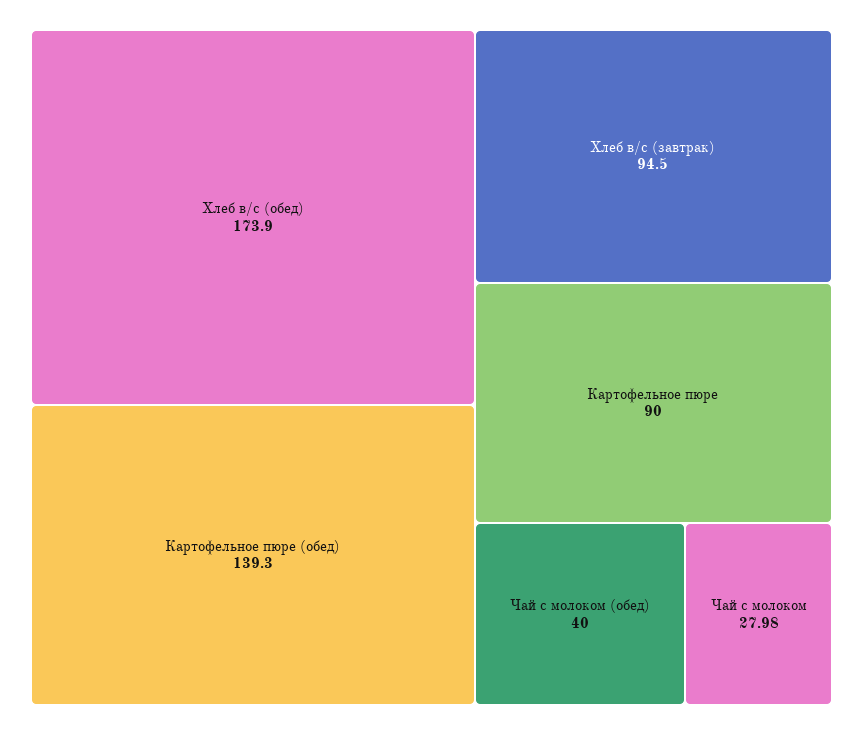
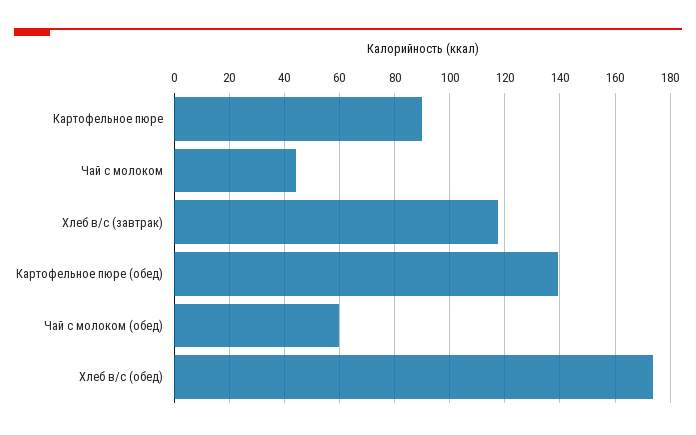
  {
    "Хлеб в/с (обед)": 173.9,
    "Картофельное пюре (обед)": 139.3,
-   "Хлеб в/с (завтрак)": 94.5,
+   "Хлеб в/с (завтрак)": 117.5,
    "Картофельное пюре": 90,
-   "Чай с молоком (обед)": 40,
+   "Чай с молоком (обед)": 60,
-   "Чай с молоком": 27.98
+   "Чай с молоком": 45
  }

